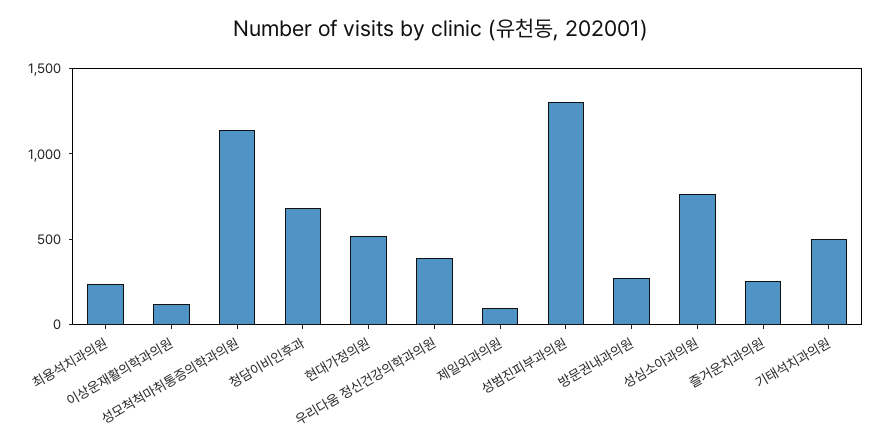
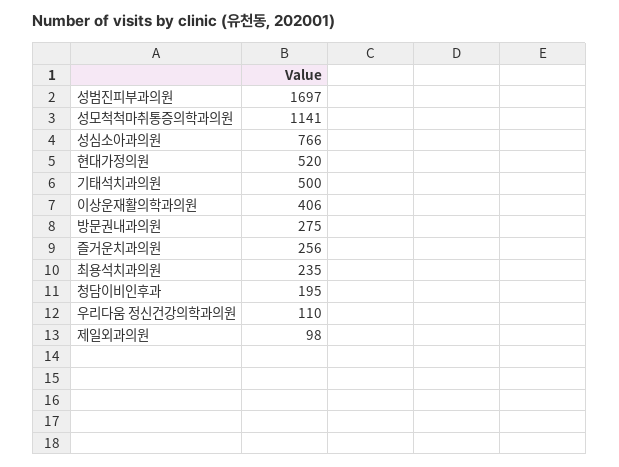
  {
    "최용석치과의원": 235,
-   "이상운재활의학과의원": 100,
+   "이상운재활의학과의원": 406,
    "성모척척마취통증의학과의원": 1141,
-   "청담이비인후과": 700,
+   "청담이비인후과": 195,
    "현대가정의원": 520,
-   "우리다움 정신건강의학과의원": 400,
+   "우리다움 정신건강의학과의원": 110,
    "제일외과의원": 98,
-   "성범진피부과의원": 1300,
+   "성범진피부과의원": 1697,
    "방문권내과의원": 275,
    "성심소아과의원": 766,
    "즐거운치과의원": 256,
    "기태석치과의원": 500
  }

